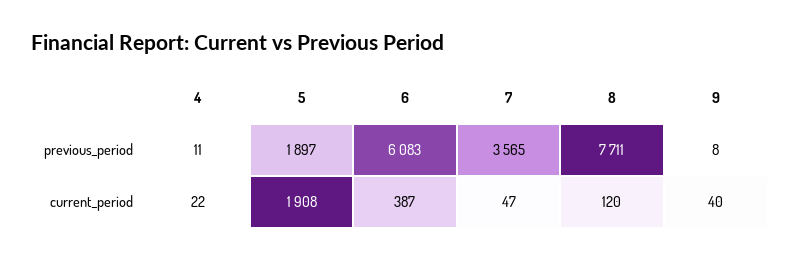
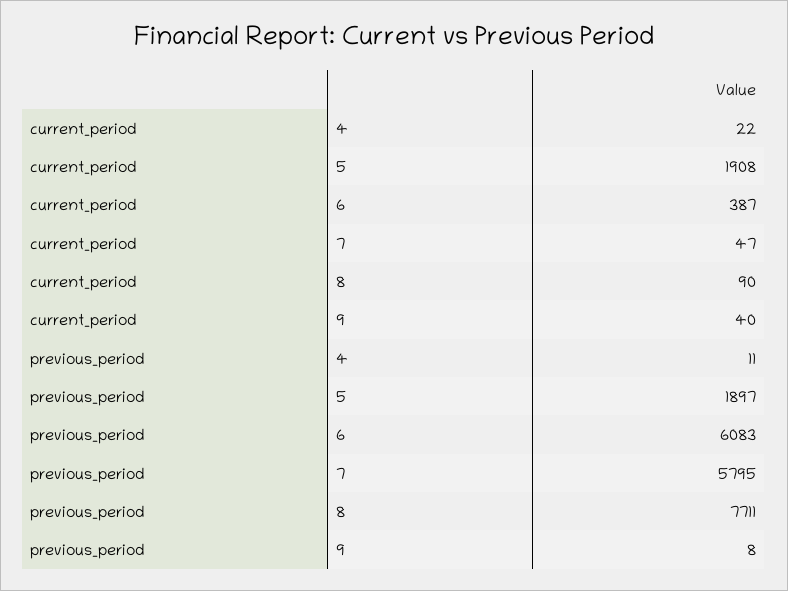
  {
    "4": {
      "previous_period": 11,
      "current_period": 22
    },
    "5": {
      "previous_period": 1897,
      "current_period": 1908
    },
    "6": {
      "previous_period": 6083,
      "current_period": 387
    },
    "7": {
-     "previous_period": 3565,
+     "previous_period": 5795,
      "current_period": 47
    },
    "8": {
      "previous_period": 7711,
-     "current_period": 120
+     "current_period": 90
    },
    "9": {
      "previous_period": 8,
      "current_period": 40
    }
  }

